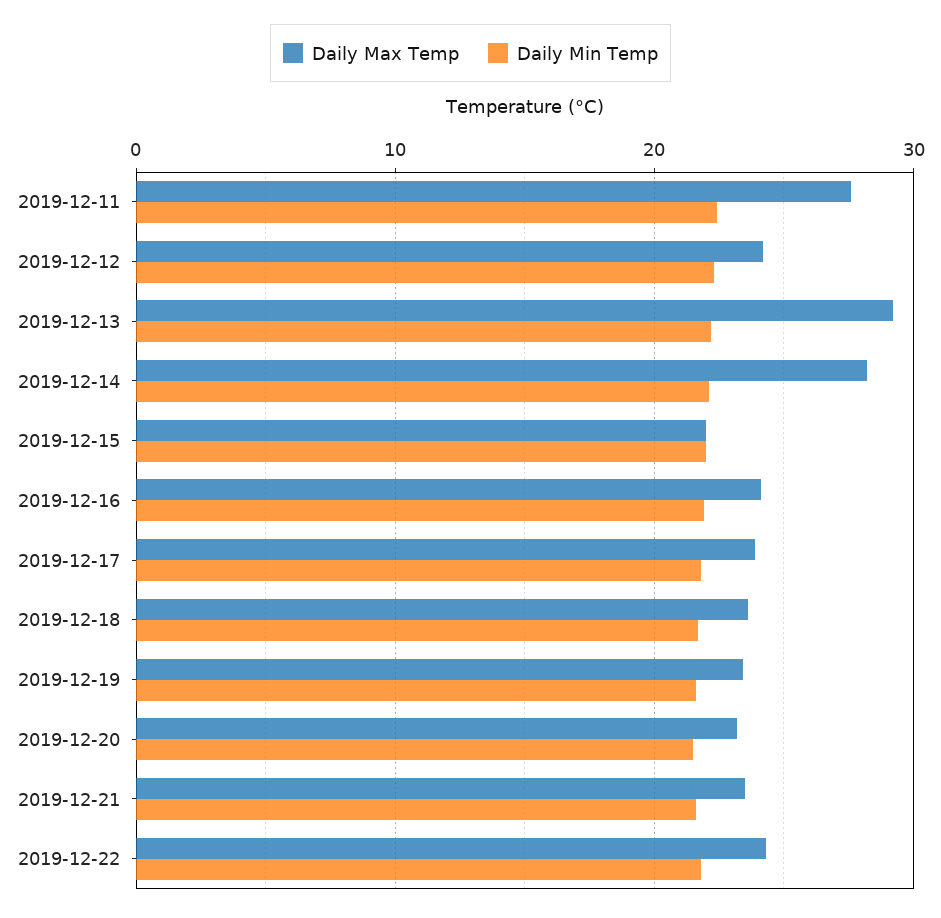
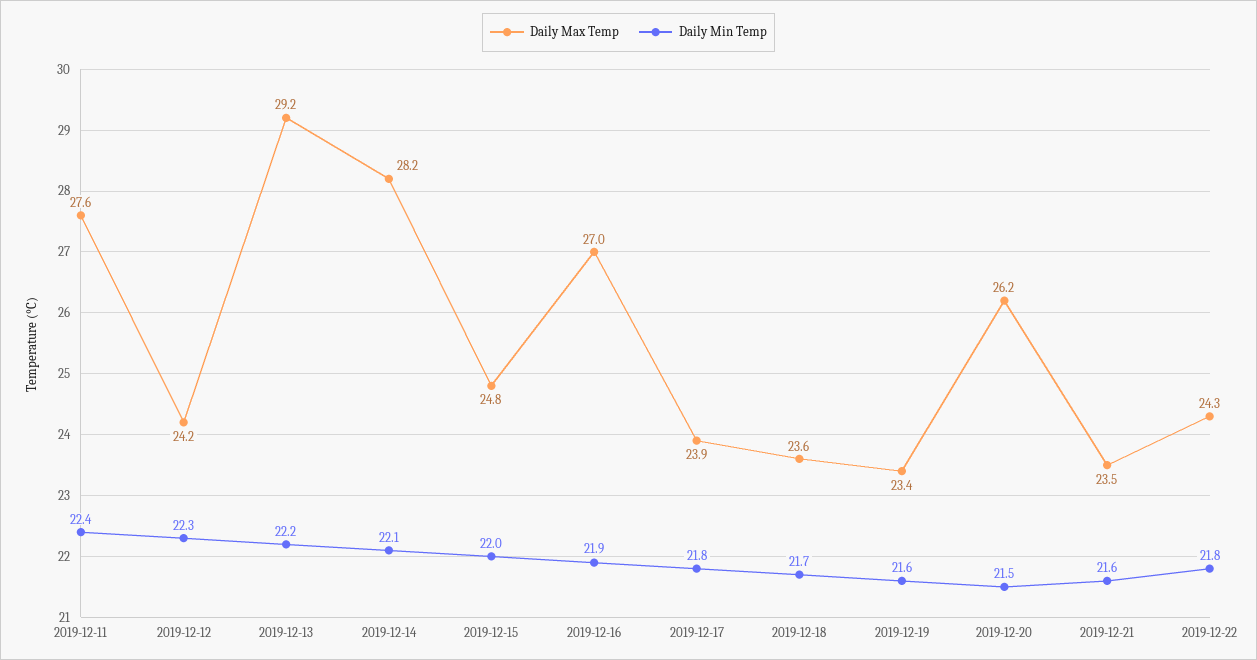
  {
    "Daily Max Temp": {
      "2019-12-11": 27.6,
      "2019-12-12": 24.2,
      "2019-12-13": 29.2,
      "2019-12-14": 28.2,
-     "2019-12-15": 22,
+     "2019-12-15": 24.8,
-     "2019-12-16": 24,
+     "2019-12-16": 27,
      "2019-12-17": 23.9,
      "2019-12-18": 23.6,
      "2019-12-19": 23.4,
-     "2019-12-20": 23,
+     "2019-12-20": 26.2,
      "2019-12-21": 23.5,
      "2019-12-22": 24.3
    },
    "Daily Min Temp": {
      "2019-12-11": 22.4,
      "2019-12-12": 22.3,
      "2019-12-13": 22.2,
      "2019-12-14": 22.1,
      "2019-12-15": 22,
      "2019-12-16": 21.9,
      "2019-12-17": 21.8,
      "2019-12-18": 21.7,
      "2019-12-19": 21.6,
      "2019-12-20": 21.5,
      "2019-12-21": 21.6,
      "2019-12-22": 21.8
    }
  }

